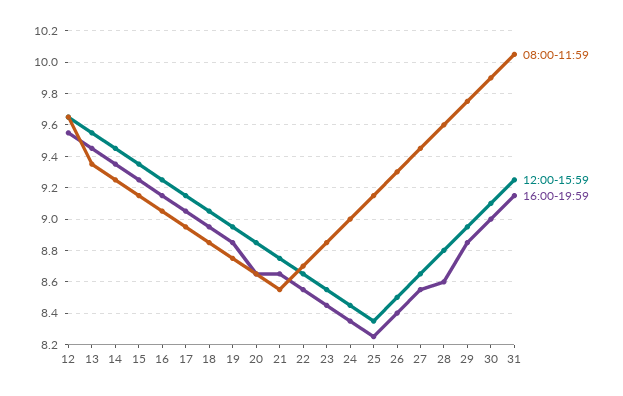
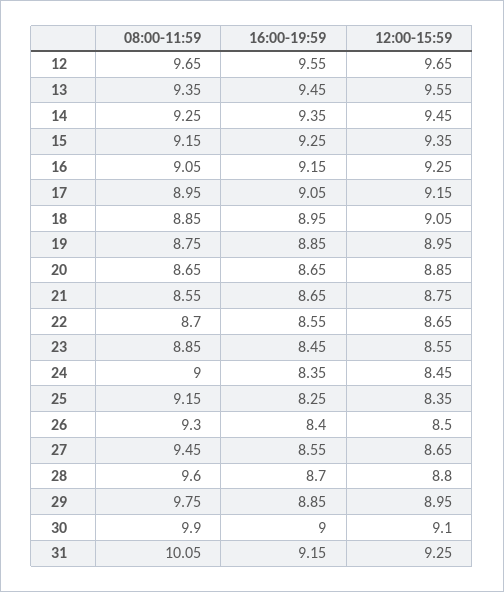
  {
    "08:00-11:59": {
      "12": 9.65,
      "13": 9.35,
      "14": 9.25,
      "15": 9.15,
      "16": 9.05,
      "17": 8.95,
      "18": 8.85,
      "19": 8.75,
      "20": 8.65,
      "21": 8.55,
      "22": 8.7,
      "23": 8.85,
      "24": 9,
      "25": 9.15,
      "26": 9.3,
      "27": 9.45,
      "28": 9.6,
      "29": 9.75,
      "30": 9.9,
      "31": 10.05
    },
    "12:00-15:59": {
      "12": 9.65,
      "13": 9.55,
      "14": 9.45,
      "15": 9.35,
      "16": 9.25,
      "17": 9.15,
      "18": 9.05,
      "19": 8.95,
      "20": 8.85,
      "21": 8.75,
      "22": 8.65,
      "23": 8.55,
      "24": 8.45,
      "25": 8.35,
      "26": 8.5,
      "27": 8.65,
      "28": 8.8,
      "29": 8.95,
      "30": 9.1,
      "31": 9.25
    },
    "16:00-19:59": {
      "12": 9.55,
      "13": 9.45,
      "14": 9.35,
      "15": 9.25,
      "16": 9.15,
      "17": 9.05,
      "18": 8.95,
      "19": 8.85,
      "20": 8.65,
      "21": 8.65,
      "22": 8.55,
      "23": 8.45,
      "24": 8.35,
      "25": 8.25,
      "26": 8.4,
      "27": 8.55,
-     "28": 8.6,
+     "28": 8.7,
      "29": 8.85,
      "30": 9,
      "31": 9.15
    }
  }

